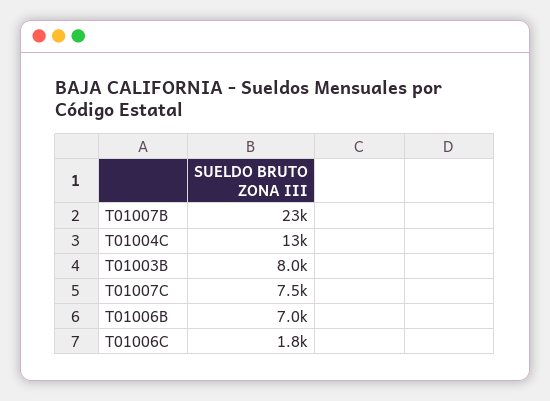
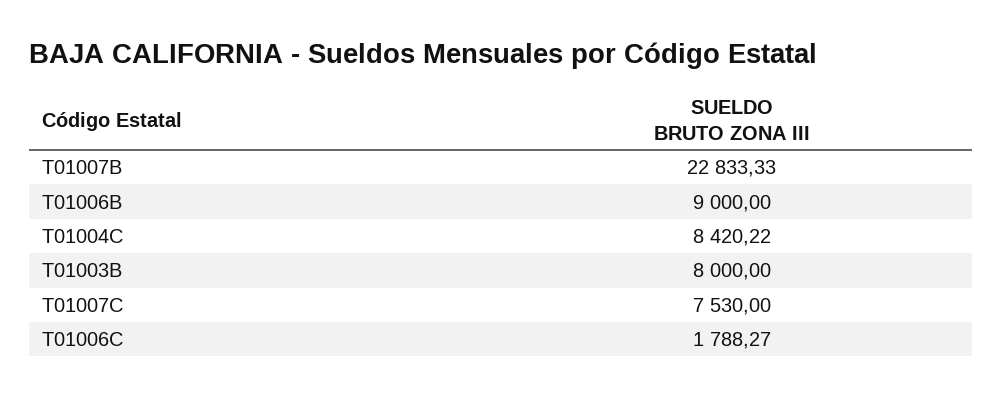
  {
    "T01007B": 22833.33,
-   "T01004C": 13000,
+   "T01004C": 8420.22,
    "T01003B": 8000,
    "T01007C": 7530,
-   "T01006B": 7000,
+   "T01006B": 9000,
    "T01006C": 1788.27
  }

